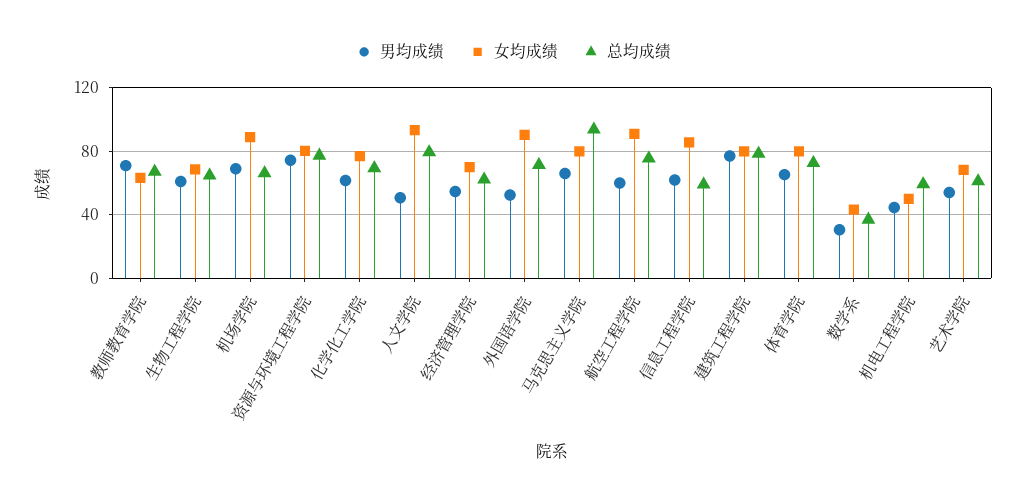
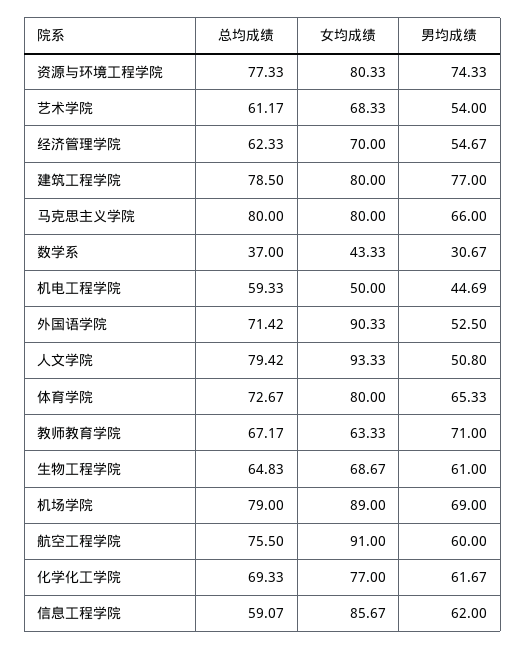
  {
    "男均成绩": {
      "教师教育学院": 71,
      "生物工程学院": 61,
      "机场学院": 69,
      "资源与环境工程学院": 74.33,
      "化学化工学院": 61.67,
      "人文学院": 50.8,
      "经济管理学院": 54.67,
      "外国语学院": 52.5,
      "马克思主义学院": 66,
      "航空工程学院": 60,
      "信息工程学院": 62,
      "建筑工程学院": 77,
      "体育学院": 65.33,
      "数学系": 30.67,
      "机电工程学院": 44.69,
      "艺术学院": 54
    },
    "女均成绩": {
      "教师教育学院": 63.33,
      "生物工程学院": 68.67,
      "机场学院": 89,
      "资源与环境工程学院": 80.33,
      "化学化工学院": 77,
      "人文学院": 93.33,
      "经济管理学院": 70,
      "外国语学院": 90.33,
      "马克思主义学院": 80,
      "航空工程学院": 91,
      "信息工程学院": 85.67,
      "建筑工程学院": 80,
      "体育学院": 80,
      "数学系": 43.33,
      "机电工程学院": 50,
      "艺术学院": 68.33
    },
    "总均成绩": {
      "教师教育学院": 67.17,
      "生物工程学院": 64.83,
-     "机场学院": 65,
+     "机场学院": 79,
      "资源与环境工程学院": 77.33,
      "化学化工学院": 69.33,
      "人文学院": 79.42,
      "经济管理学院": 62.33,
      "外国语学院": 71.42,
-     "马克思主义学院": 95,
+     "马克思主义学院": 80,
      "航空工程学院": 75.5,
      "信息工程学院": 59.07,
      "建筑工程学院": 78.5,
      "体育学院": 72.67,
      "数学系": 37,
      "机电工程学院": 59.33,
      "艺术学院": 61.17
    }
  }

